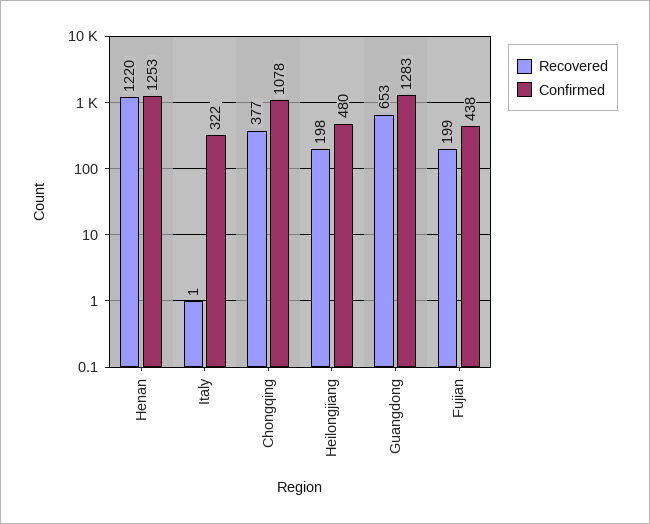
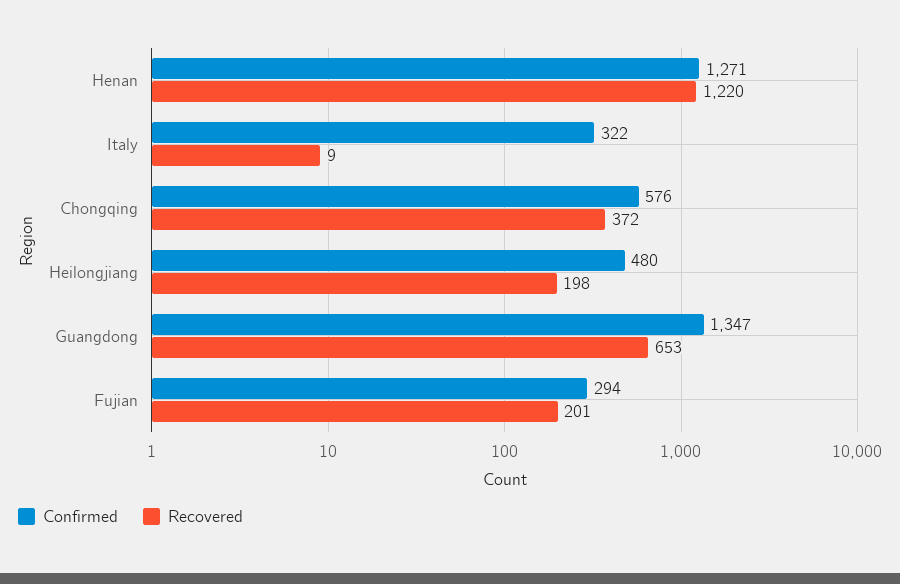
  {
    "Recovered": {
      "Henan": 1220,
-     "Italy": 1,
+     "Italy": 9,
-     "Chongqing": 377,
+     "Chongqing": 372,
      "Heilongjiang": 198,
      "Guangdong": 653,
-     "Fujian": 199
+     "Fujian": 201
    },
    "Confirmed": {
-     "Henan": 1253,
+     "Henan": 1271,
      "Italy": 322,
-     "Chongqing": 1078,
+     "Chongqing": 576,
      "Heilongjiang": 480,
-     "Guangdong": 1283,
+     "Guangdong": 1347,
-     "Fujian": 438
+     "Fujian": 294
    }
  }

